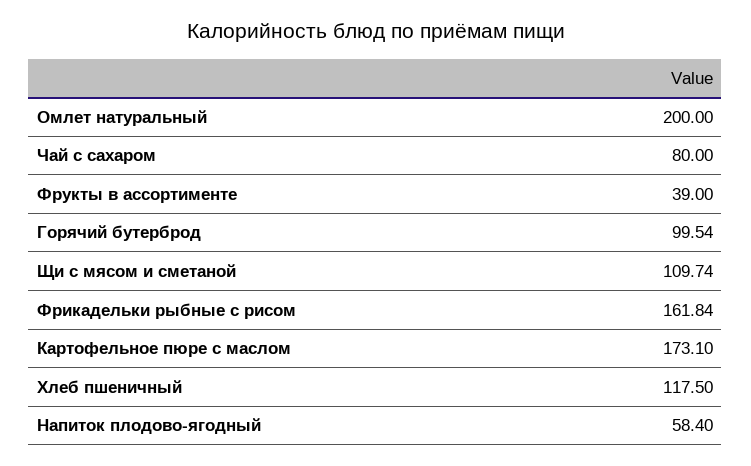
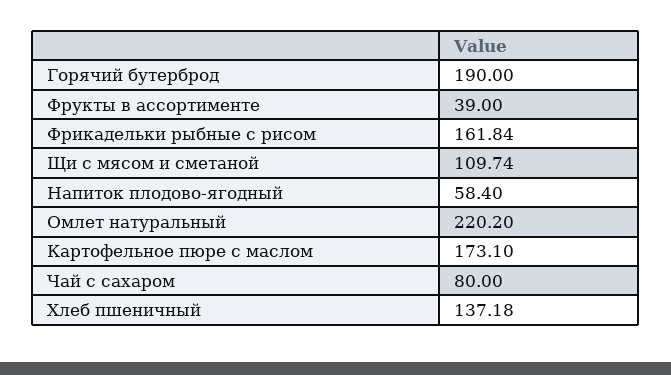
  {
-   "Омлет натуральный": 200,
+   "Омлет натуральный": 220.2,
    "Чай с сахаром": 80,
    "Фрукты в ассортименте": 39,
-   "Горячий бутерброд": 99.54,
+   "Горячий бутерброд": 190,
    "Щи с мясом и сметаной": 109.74,
    "Фрикадельки рыбные с рисом": 161.84,
    "Картофельное пюре с маслом": 173.1,
-   "Хлеб пшеничный": 117.5,
+   "Хлеб пшеничный": 137.18,
    "Напиток плодово-ягодный": 58.4
  }

